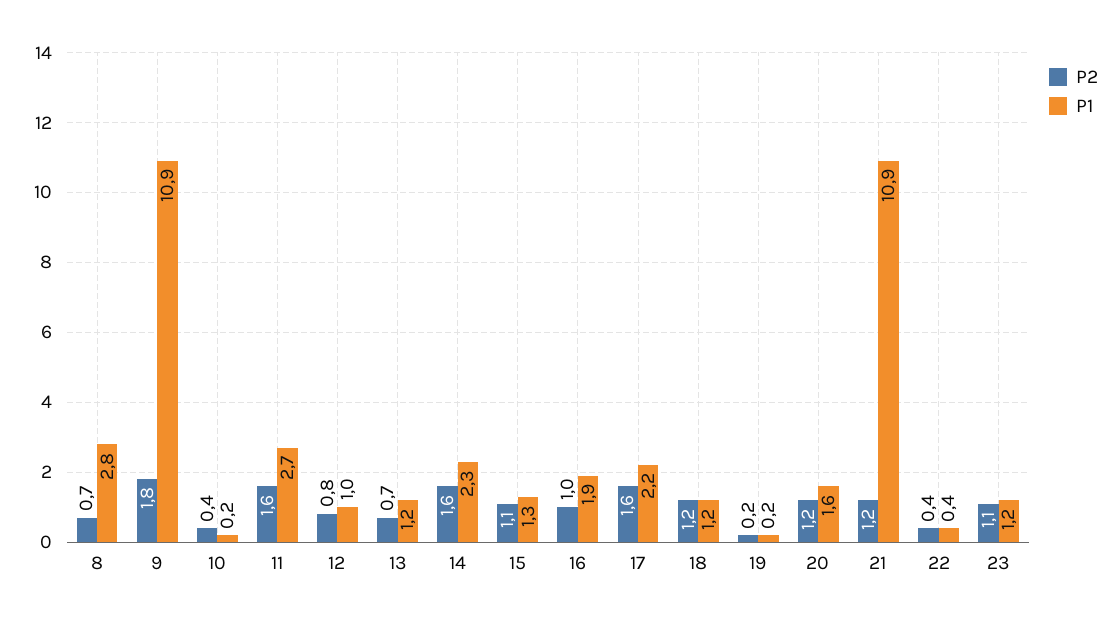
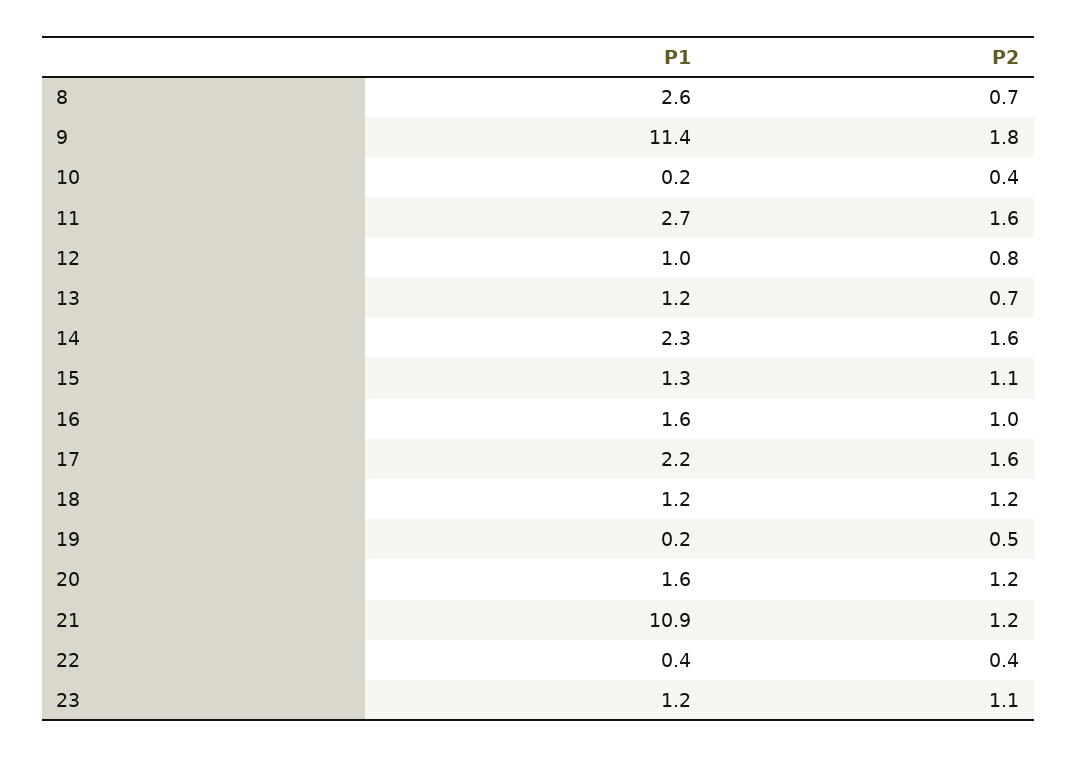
  {
    "P2": {
      "8": 0.7,
      "9": 1.8,
      "10": 0.4,
      "11": 1.6,
      "12": 0.8,
      "13": 0.7,
      "14": 1.6,
      "15": 1.1,
      "16": 1,
      "17": 1.6,
      "18": 1.2,
-     "19": 0.2,
+     "19": 0.5,
      "20": 1.2,
      "21": 1.2,
      "22": 0.4,
      "23": 1.1
    },
    "P1": {
-     "8": 2.8,
+     "8": 2.6,
-     "9": 10.9,
+     "9": 11.4,
      "10": 0.2,
      "11": 2.7,
      "12": 1,
      "13": 1.2,
      "14": 2.3,
      "15": 1.3,
-     "16": 1.9,
+     "16": 1.6,
      "17": 2.2,
      "18": 1.2,
      "19": 0.2,
      "20": 1.6,
      "21": 10.9,
      "22": 0.4,
      "23": 1.2
    }
  }

